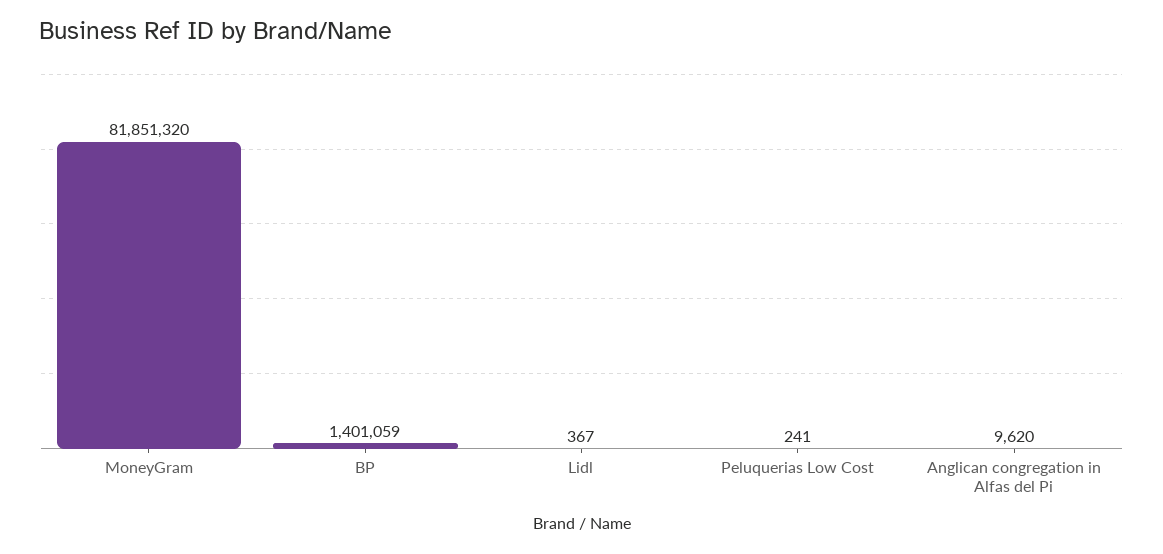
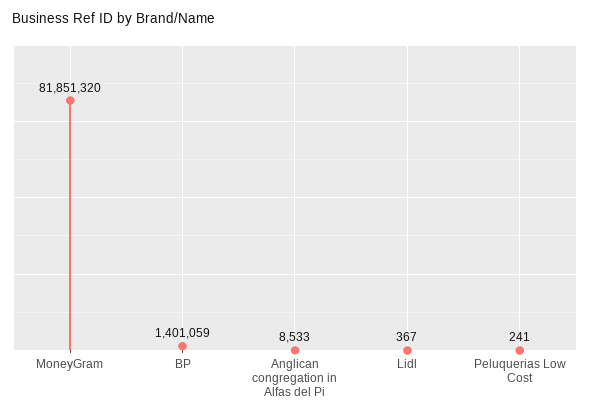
  {
    "MoneyGram": 81851320,
    "BP": 1401059,
    "Lidl": 367,
    "Peluquerias Low Cost": 241,
-   "Anglican congregation in Alfas del Pi": 9620
+   "Anglican congregation in Alfas del Pi": 8533
  }

